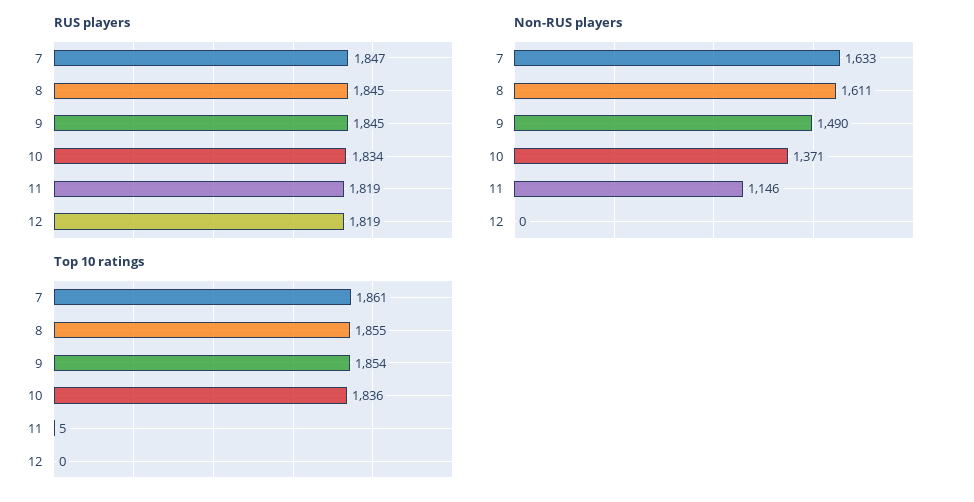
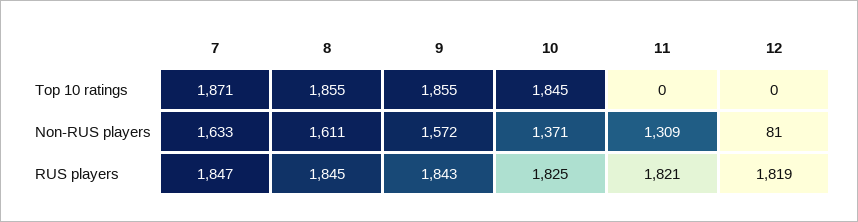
  {
    "RUS players": {
      "7": 1847,
      "8": 1845,
-     "9": 1845,
+     "9": 1843,
-     "10": 1834,
+     "10": 1825,
-     "11": 1819,
+     "11": 1821,
      "12": 1819
    },
    "Non-RUS players": {
      "7": 1633,
      "8": 1611,
-     "9": 1490,
+     "9": 1572,
      "10": 1371,
-     "11": 1146,
+     "11": 1309,
-     "12": 0
+     "12": 81
    },
    "Top 10 ratings": {
-     "7": 1861,
+     "7": 1871,
      "8": 1855,
-     "9": 1854,
+     "9": 1855,
-     "10": 1836,
+     "10": 1845,
-     "11": 5,
+     "11": 0,
      "12": 0
    }
  }

